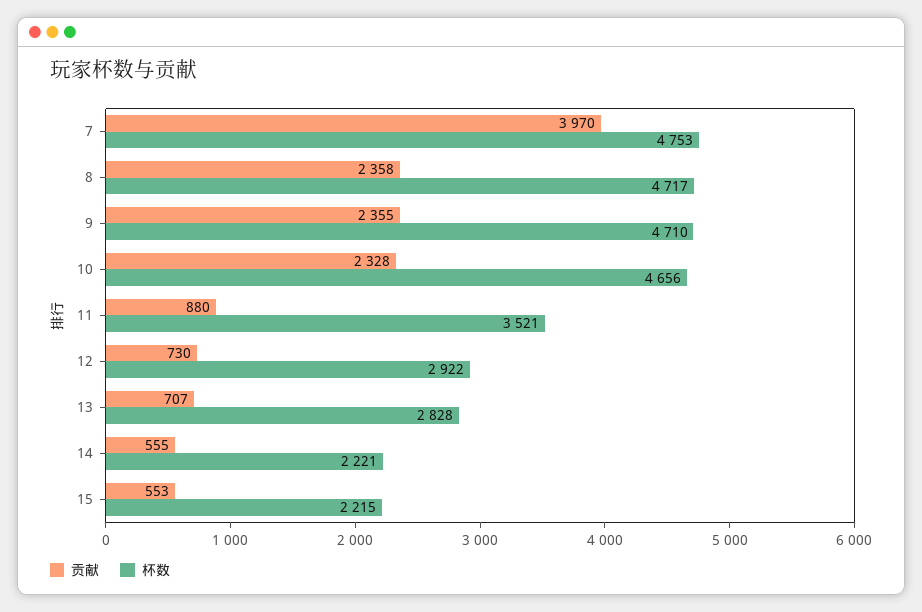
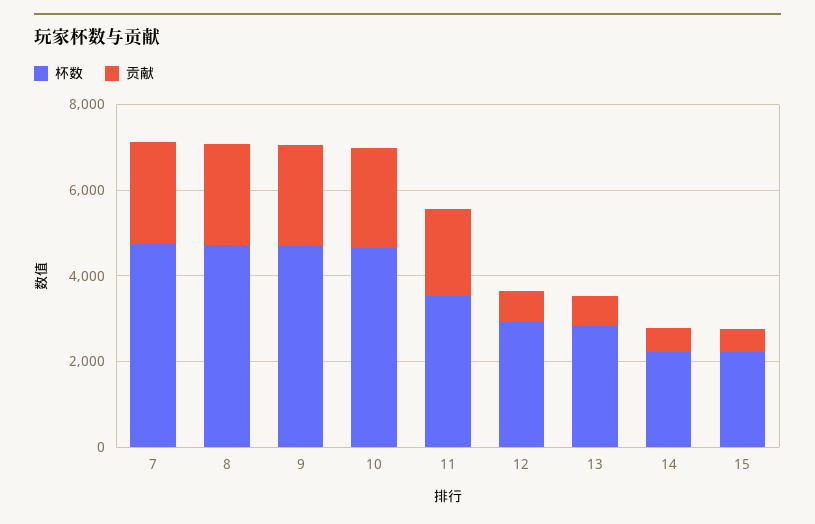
  {
    "贡献": {
-     "7": 3970,
+     "7": 2500,
      "8": 2358,
      "9": 2355,
      "10": 2328,
-     "11": 880,
+     "11": 2000,
      "12": 730,
      "13": 707,
      "14": 555,
      "15": 553
    },
    "杯数": {
      "7": 4753,
      "8": 4717,
      "9": 4710,
      "10": 4656,
      "11": 3521,
      "12": 2922,
      "13": 2828,
      "14": 2221,
      "15": 2215
    }
  }

